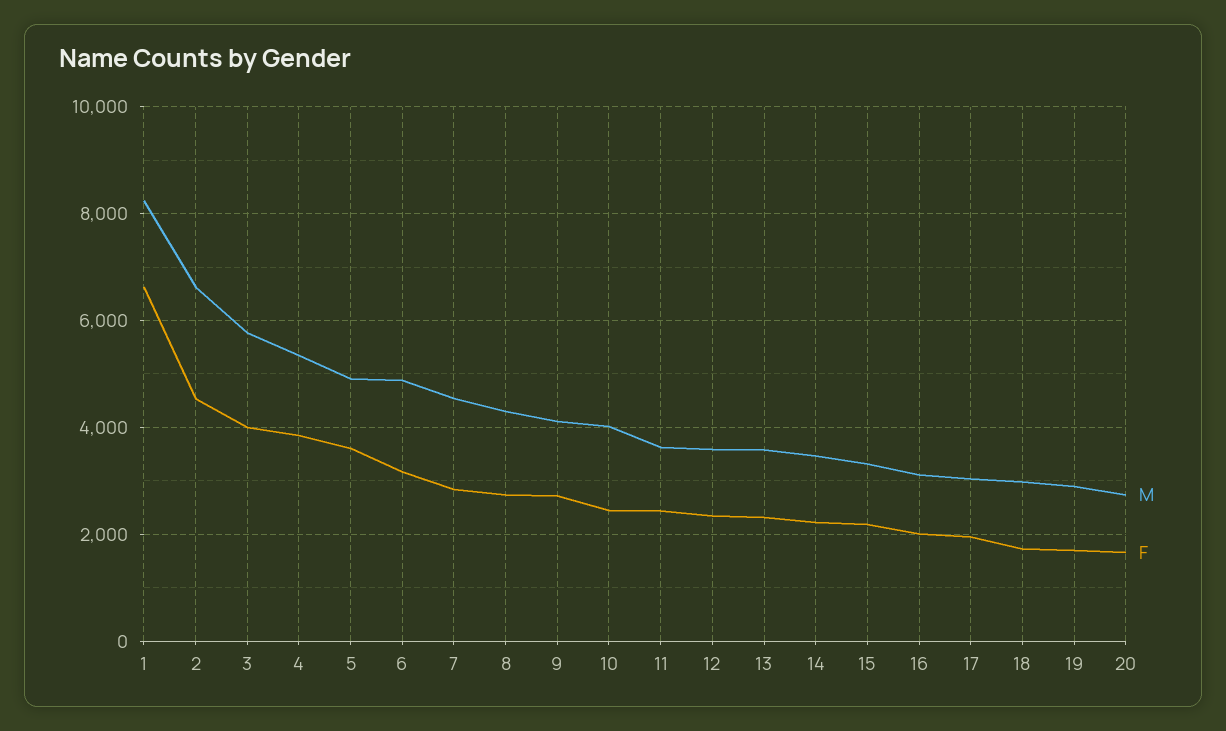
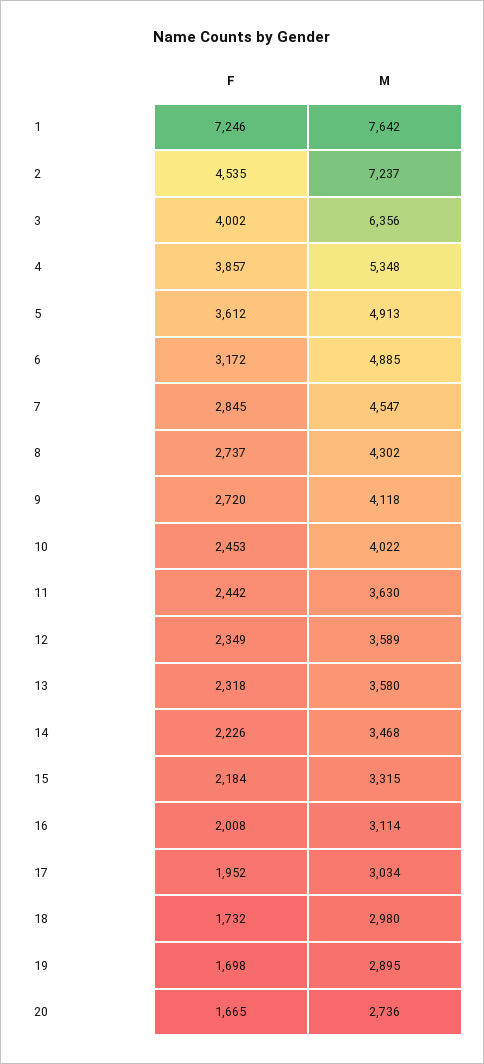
  {
    "M": {
-     "1": 8200,
+     "1": 7642,
-     "2": 6600,
+     "2": 7237,
-     "3": 5800,
+     "3": 6356,
      "4": 5348,
      "5": 4913,
      "6": 4885,
      "7": 4547,
      "8": 4302,
      "9": 4118,
      "10": 4022,
      "11": 3630,
      "12": 3589,
      "13": 3580,
      "14": 3468,
      "15": 3315,
      "16": 3114,
      "17": 3034,
      "18": 2980,
      "19": 2895,
      "20": 2736
    },
    "F": {
-     "1": 6600,
+     "1": 7246,
      "2": 4535,
      "3": 4002,
      "4": 3857,
      "5": 3612,
      "6": 3172,
      "7": 2845,
      "8": 2737,
      "9": 2720,
      "10": 2453,
      "11": 2442,
      "12": 2349,
      "13": 2318,
      "14": 2226,
      "15": 2184,
      "16": 2008,
      "17": 1952,
      "18": 1732,
      "19": 1698,
      "20": 1665
    }
  }

